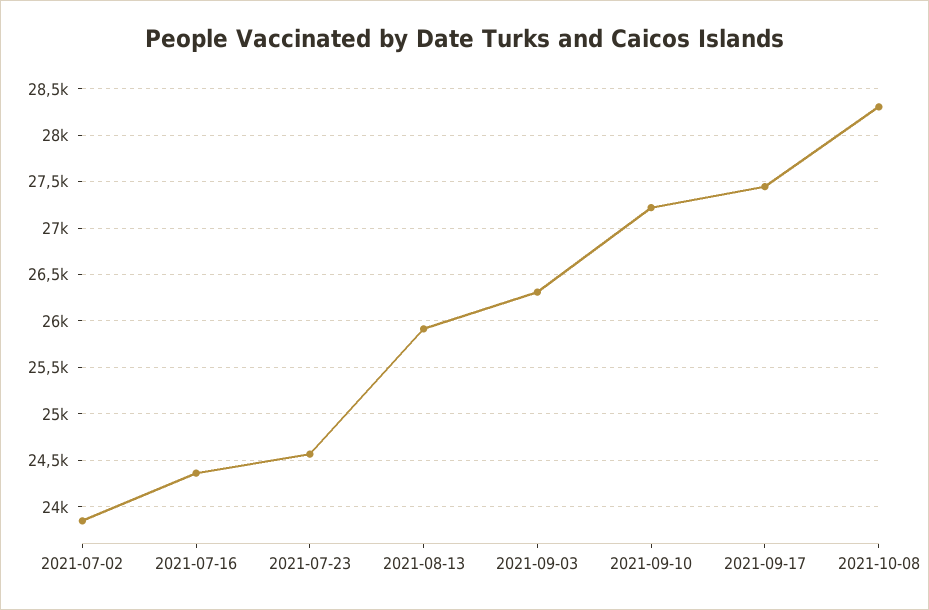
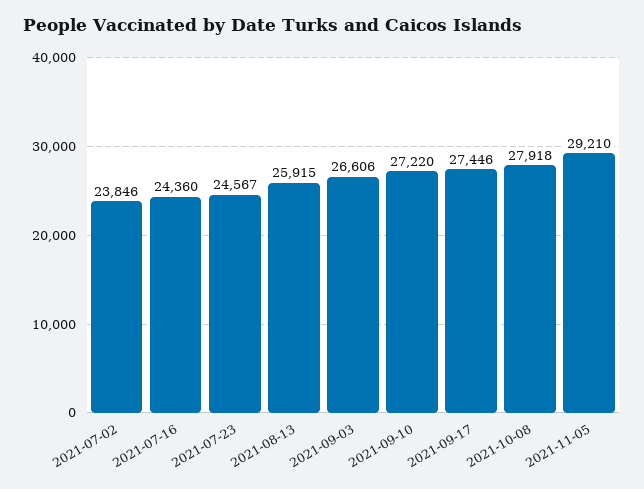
  {
    "2021-07-02": 23846,
    "2021-07-16": 24360,
    "2021-07-23": 24567,
    "2021-08-13": 25915,
-   "2021-09-03": 26300,
+   "2021-09-03": 26606,
    "2021-09-10": 27220,
    "2021-09-17": 27446,
-   "2021-10-08": 28300
+   "2021-10-08": 27918,
+   "2021-11-05": 29210
  }

